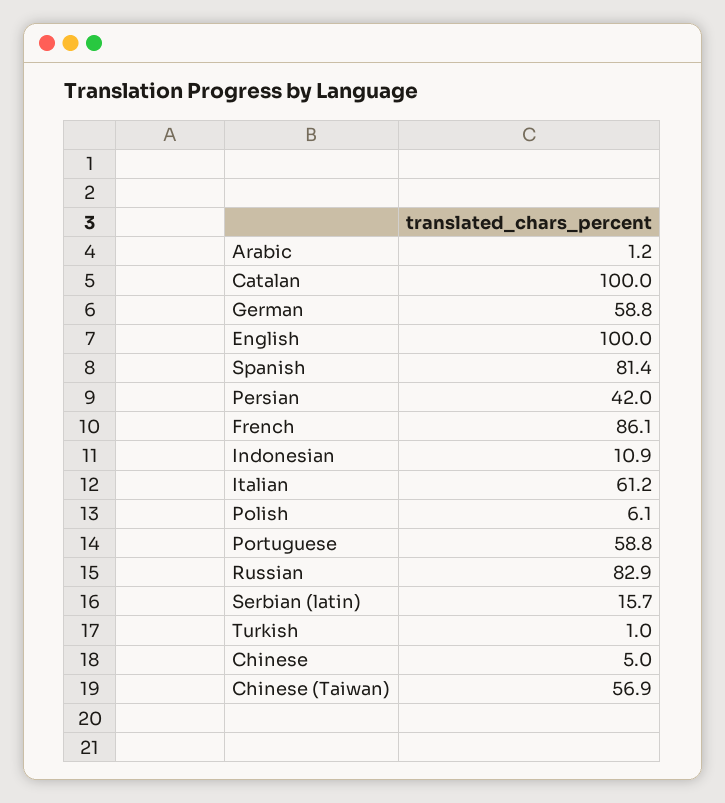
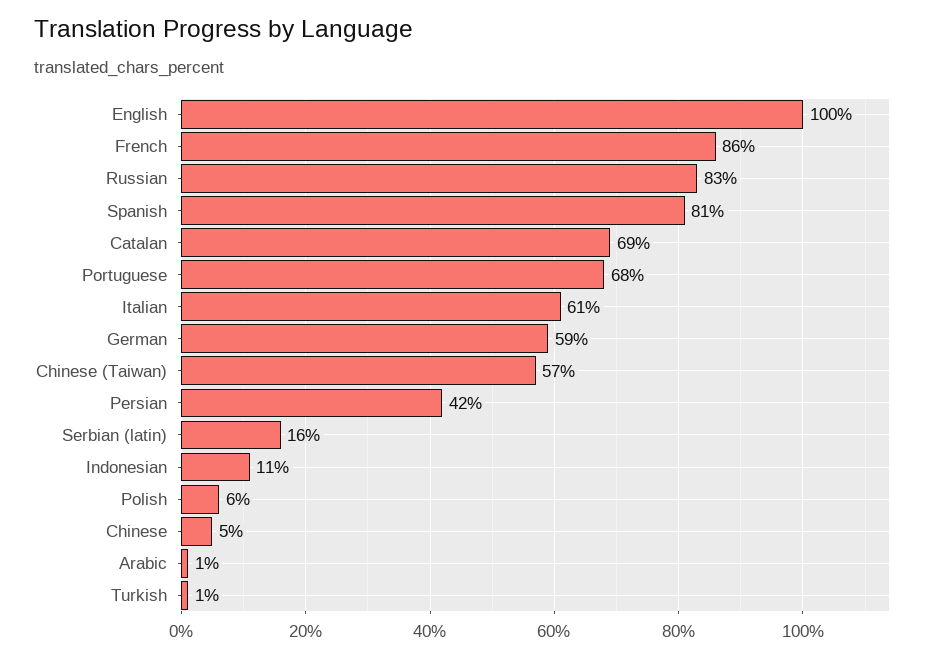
  {
    "Arabic": 1.2,
-   "Catalan": 100,
+   "Catalan": 69,
    "German": 58.8,
    "English": 100,
    "Spanish": 81.4,
    "Persian": 42,
    "French": 86.1,
    "Indonesian": 10.9,
    "Italian": 61.2,
    "Polish": 6.1,
-   "Portuguese": 58.8,
+   "Portuguese": 68,
    "Russian": 82.9,
    "Serbian (latin)": 15.7,
    "Turkish": 1,
    "Chinese": 5,
    "Chinese (Taiwan)": 56.9
  }

